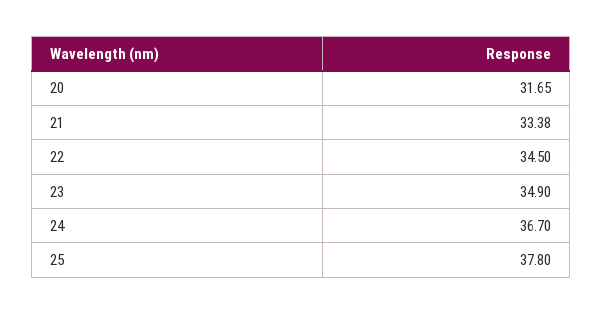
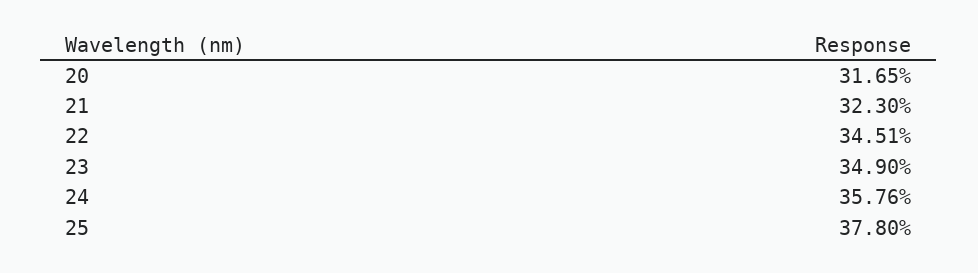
  {
    "20": 31.65,
-   "21": 33.38,
+   "21": 32.3,
-   "22": 34.5,
+   "22": 34.51,
    "23": 34.9,
-   "24": 36.7,
+   "24": 35.76,
    "25": 37.8
  }

